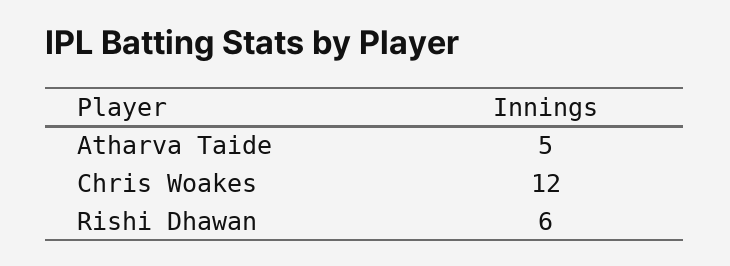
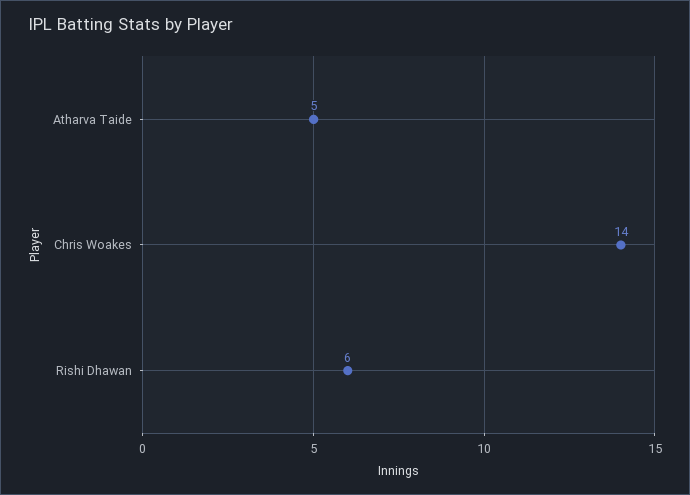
  {
    "Atharva Taide": 5,
-   "Chris Woakes": 12,
+   "Chris Woakes": 14,
    "Rishi Dhawan": 6
  }

